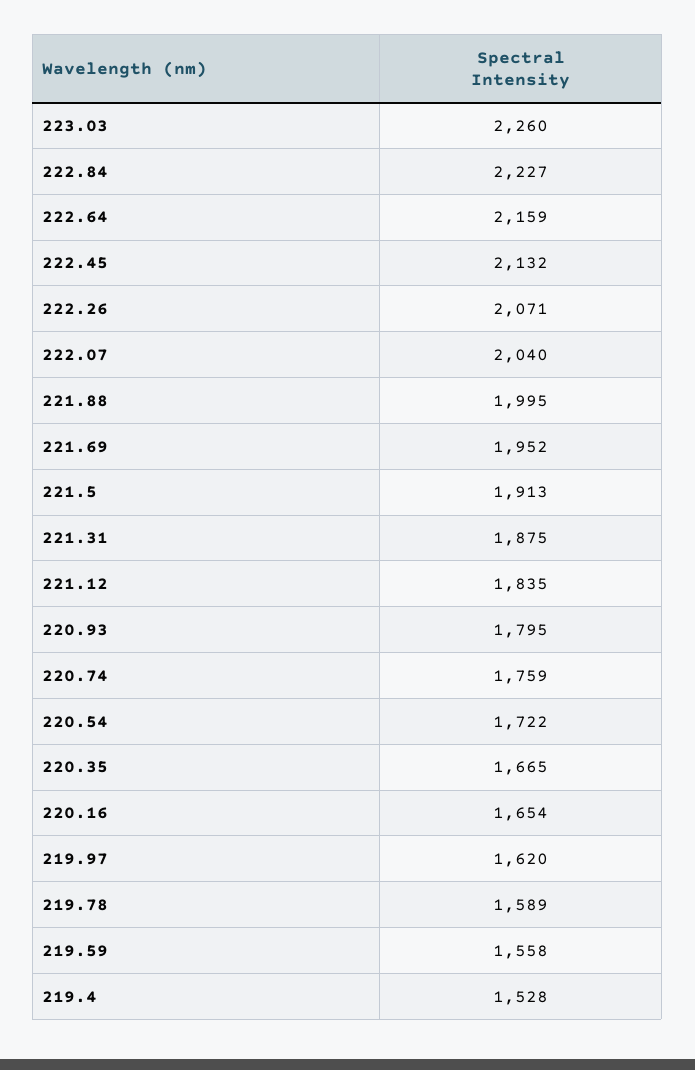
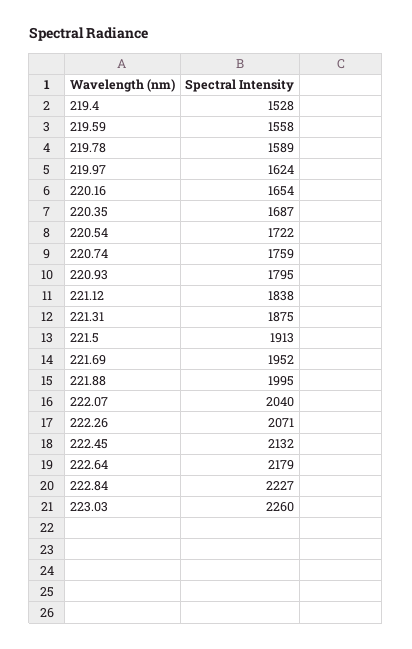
  {
    "223.03": 2260,
    "222.84": 2227,
-   "222.64": 2159,
+   "222.64": 2179,
    "222.45": 2132,
    "222.26": 2071,
    "222.07": 2040,
    "221.88": 1995,
    "221.69": 1952,
    "221.5": 1913,
    "221.31": 1875,
-   "221.12": 1835,
+   "221.12": 1838,
    "220.93": 1795,
    "220.74": 1759,
    "220.54": 1722,
-   "220.35": 1665,
+   "220.35": 1687,
    "220.16": 1654,
-   "219.97": 1620,
+   "219.97": 1624,
    "219.78": 1589,
    "219.59": 1558,
    "219.4": 1528
  }

